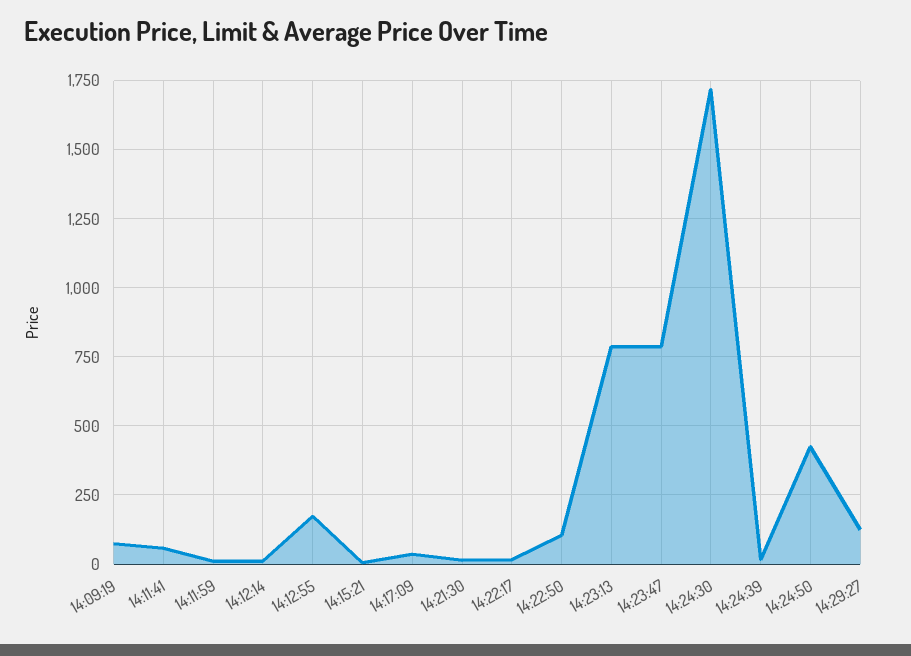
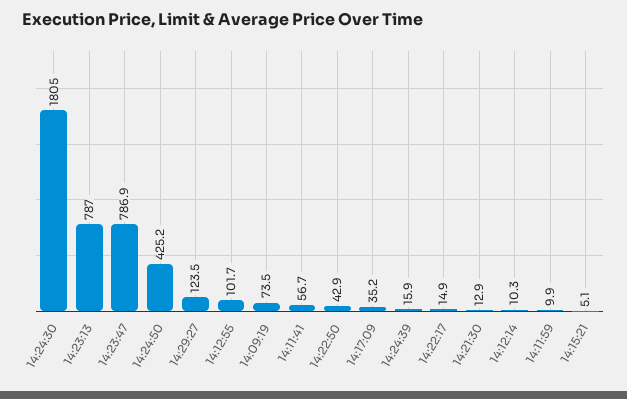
  {
    "14:09:19": 73.5,
    "14:11:41": 56.7,
    "14:11:59": 9.9,
    "14:12:14": 10.3,
-   "14:12:55": 175,
+   "14:12:55": 101.7,
    "14:15:21": 5.1,
    "14:17:09": 35.2,
    "14:21:30": 12.9,
    "14:22:17": 14.9,
-   "14:22:50": 100,
+   "14:22:50": 42.9,
    "14:23:13": 787,
    "14:23:47": 786.9,
-   "14:24:30": 1725,
+   "14:24:30": 1805,
    "14:24:39": 15.9,
    "14:24:50": 425.2,
    "14:29:27": 123.5
  }

